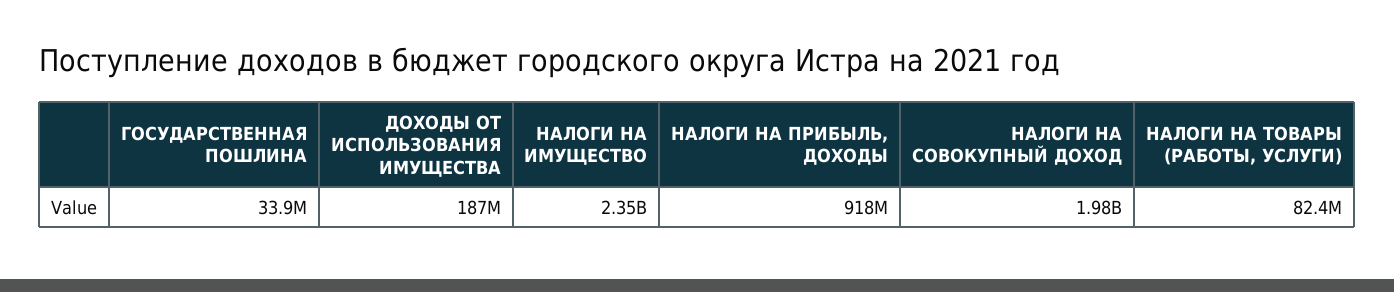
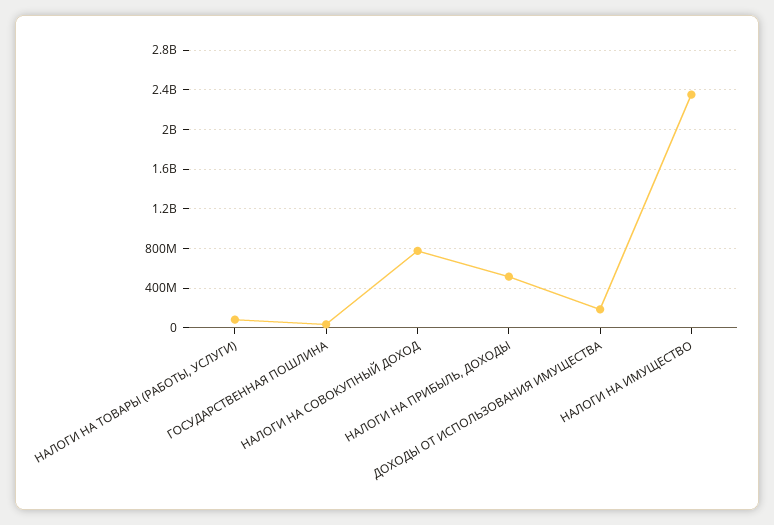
  {
    "ГОСУДАРСТВЕННАЯ ПОШЛИНА": 33900000,
    "ДОХОДЫ ОТ ИСПОЛЬЗОВАНИЯ ИМУЩЕСТВА": 187000000,
    "НАЛОГИ НА ИМУЩЕСТВО": 2350000000,
-   "НАЛОГИ НА ПРИБЫЛЬ, ДОХОДЫ": 918000000,
+   "НАЛОГИ НА ПРИБЫЛЬ, ДОХОДЫ": 500000000,
-   "НАЛОГИ НА СОВОКУПНЫЙ ДОХОД": 1980000000,
+   "НАЛОГИ НА СОВОКУПНЫЙ ДОХОД": 800000000,
    "НАЛОГИ НА ТОВАРЫ (РАБОТЫ, УСЛУГИ)": 82400000
  }

